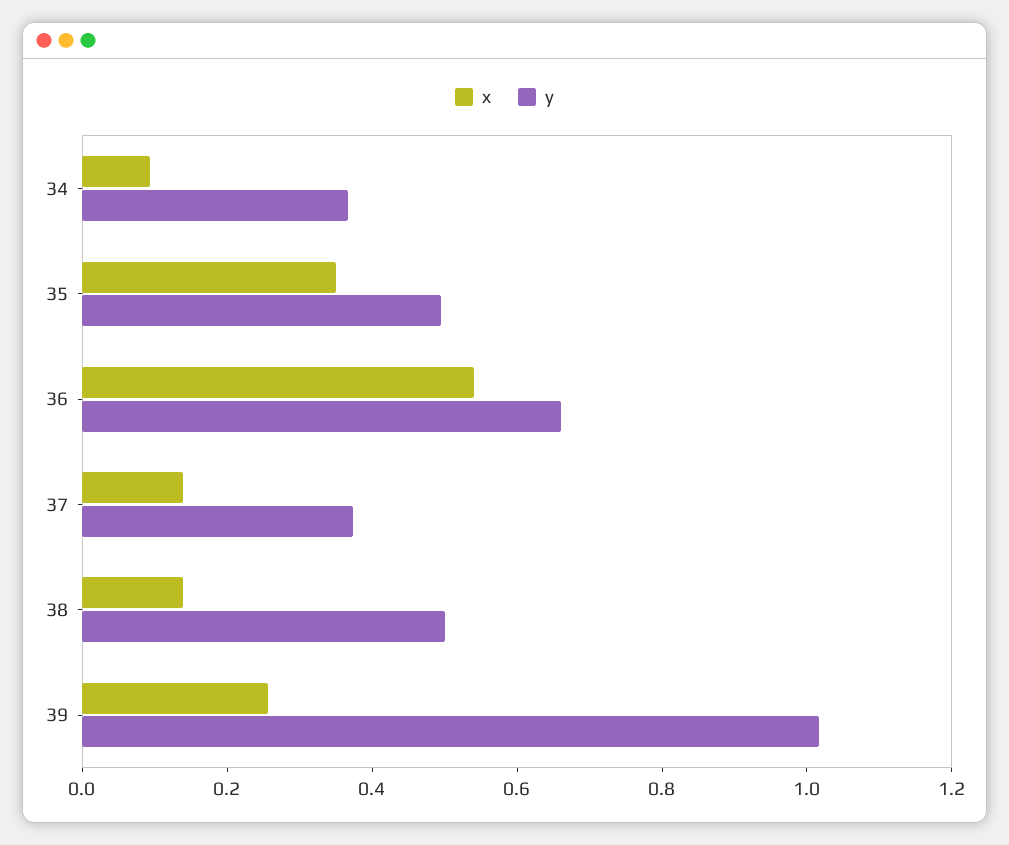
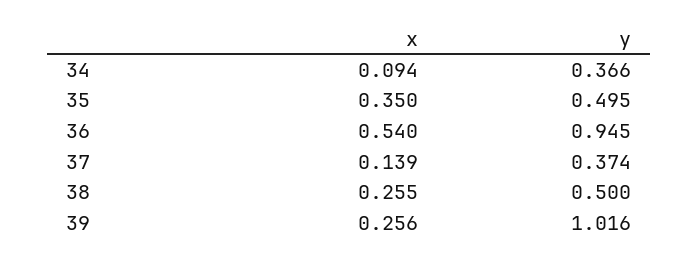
  {
    "x": {
      "34": 0.094,
      "35": 0.35,
      "36": 0.54,
      "37": 0.139,
-     "38": 0.15,
+     "38": 0.255,
      "39": 0.256
    },
    "y": {
      "34": 0.366,
      "35": 0.495,
-     "36": 0.65,
+     "36": 0.945,
      "37": 0.374,
      "38": 0.5,
      "39": 1.016
    }
  }

